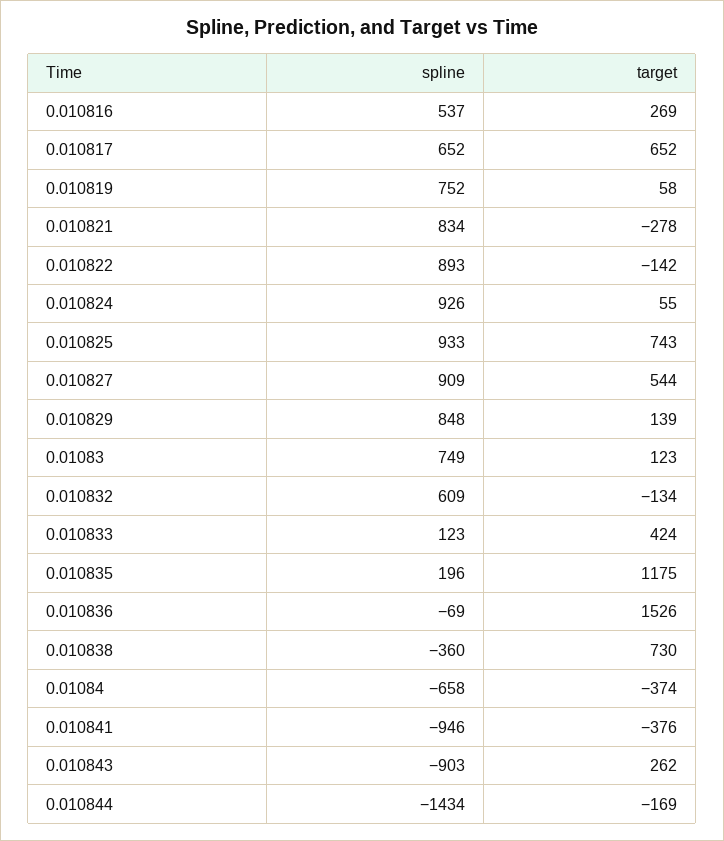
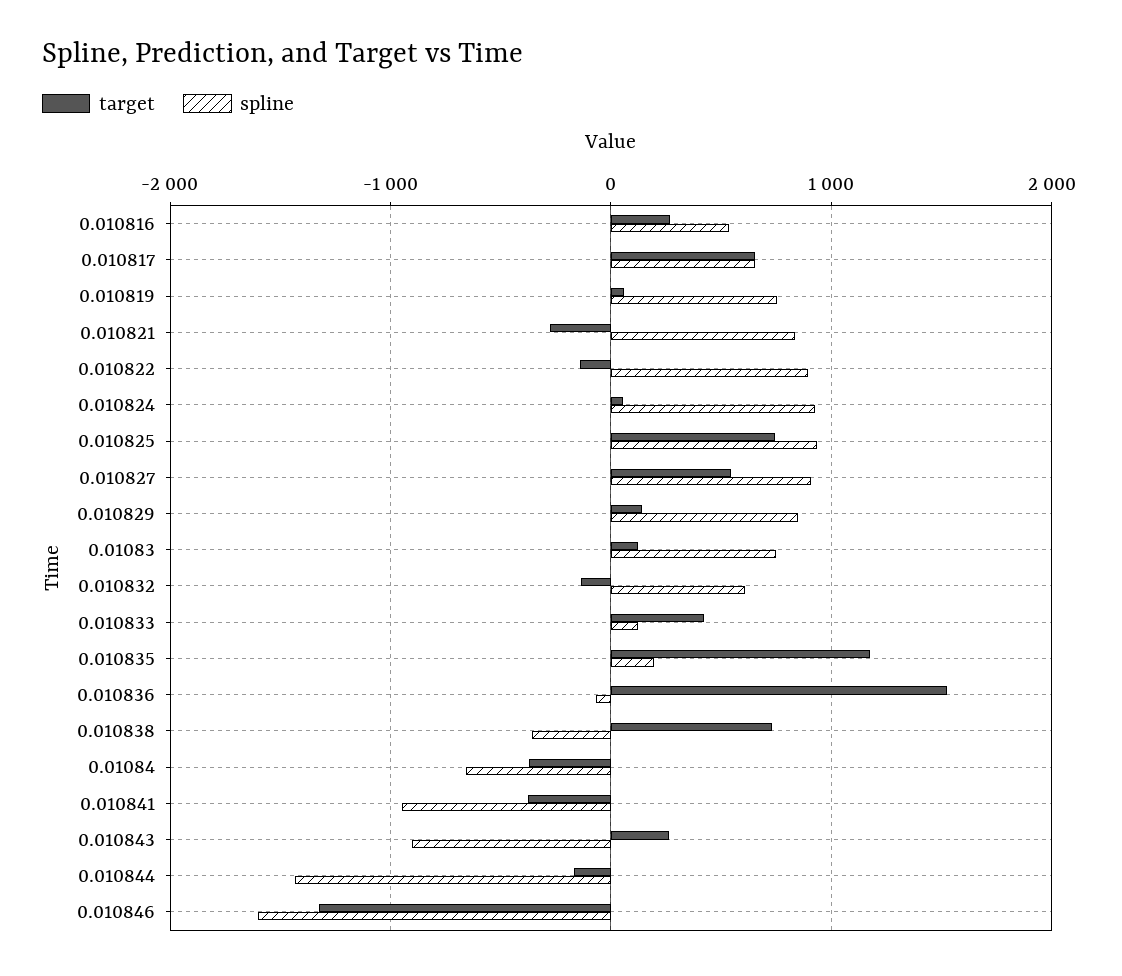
  {
    "spline": {
      "0.010816": 537,
      "0.010817": 652,
      "0.010819": 752,
      "0.010821": 834,
      "0.010822": 893,
      "0.010824": 926,
      "0.010825": 933,
      "0.010827": 909,
      "0.010829": 848,
      "0.01083": 749,
      "0.010832": 609,
      "0.010833": 123,
      "0.010835": 196,
      "0.010836": -69,
      "0.010838": -360,
      "0.01084": -658,
      "0.010841": -946,
      "0.010843": -903,
-     "0.010844": -1434
+     "0.010844": -1434,
+     "0.010846": -1600
    },
    "target": {
      "0.010816": 269,
      "0.010817": 652,
      "0.010819": 58,
      "0.010821": -278,
      "0.010822": -142,
      "0.010824": 55,
      "0.010825": 743,
      "0.010827": 544,
      "0.010829": 139,
      "0.01083": 123,
      "0.010832": -134,
      "0.010833": 424,
      "0.010835": 1175,
      "0.010836": 1526,
      "0.010838": 730,
      "0.01084": -374,
      "0.010841": -376,
      "0.010843": 262,
-     "0.010844": -169
+     "0.010844": -169,
+     "0.010846": -1300
    }
  }

